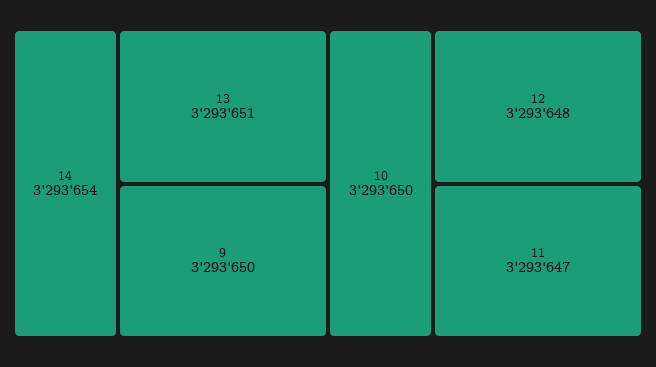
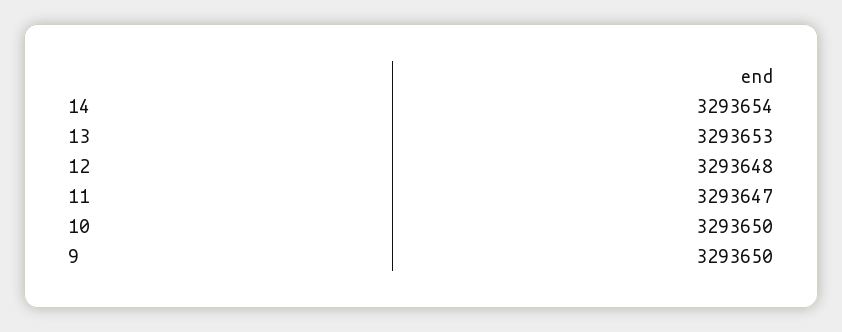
  {
    "14": 3293654,
-   "13": 3293651,
+   "13": 3293653,
    "9": 3293650,
    "10": 3293650,
    "12": 3293648,
    "11": 3293647
  }

